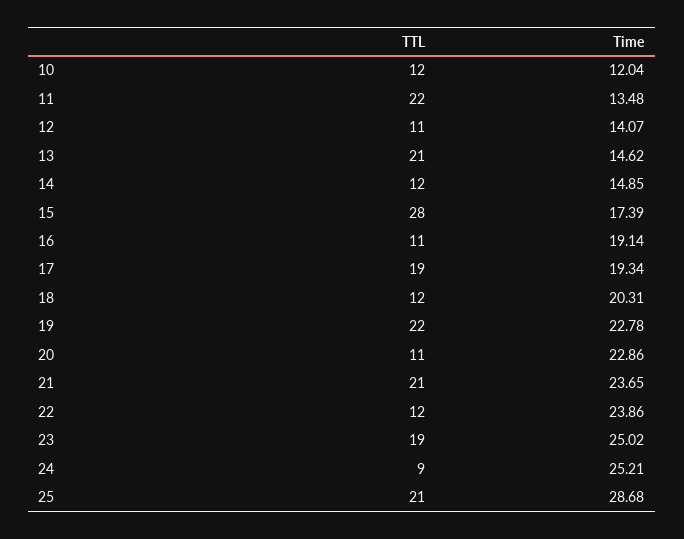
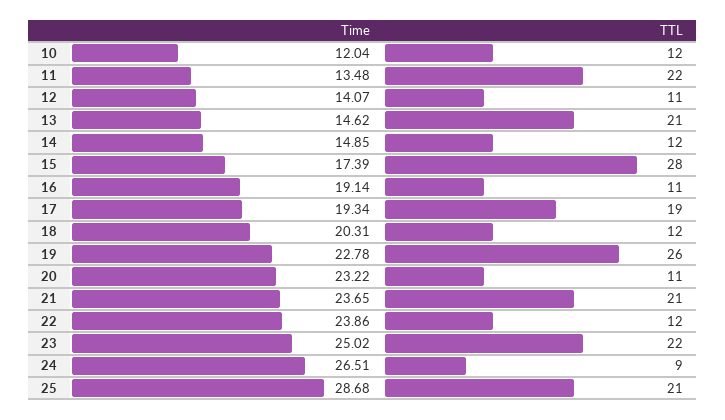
  {
    "TTL": {
      "10": 12,
      "11": 22,
      "12": 11,
      "13": 21,
      "14": 12,
      "15": 28,
      "16": 11,
      "17": 19,
      "18": 12,
-     "19": 22,
+     "19": 26,
      "20": 11,
      "21": 21,
      "22": 12,
-     "23": 19,
+     "23": 22,
      "24": 9,
      "25": 21
    },
    "Time": {
      "10": 12.04,
      "11": 13.48,
      "12": 14.07,
      "13": 14.62,
      "14": 14.85,
      "15": 17.39,
      "16": 19.14,
      "17": 19.34,
      "18": 20.31,
      "19": 22.78,
-     "20": 22.86,
+     "20": 23.22,
      "21": 23.65,
      "22": 23.86,
      "23": 25.02,
-     "24": 25.21,
+     "24": 26.51,
      "25": 28.68
    }
  }

